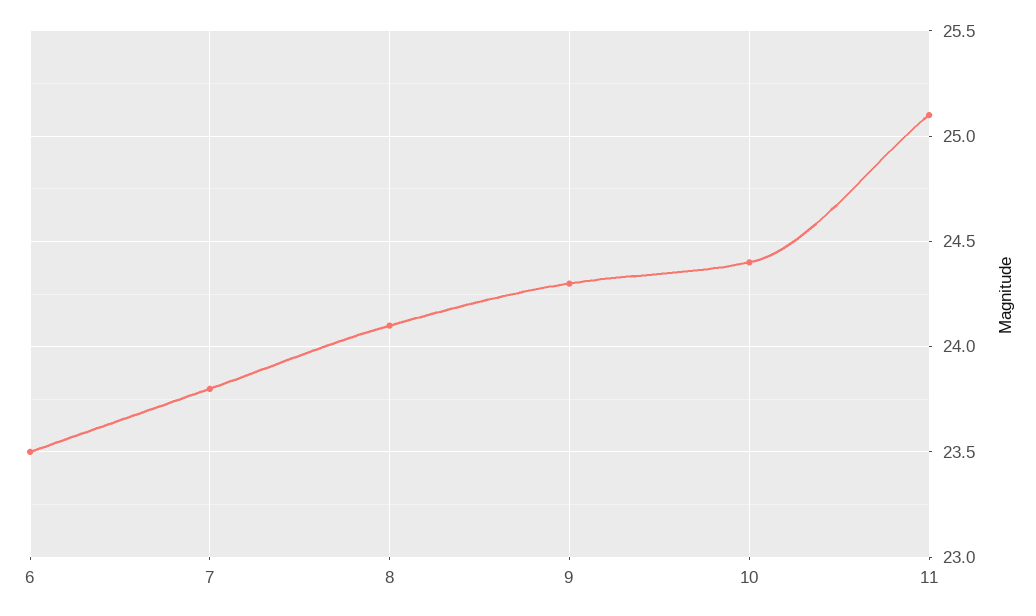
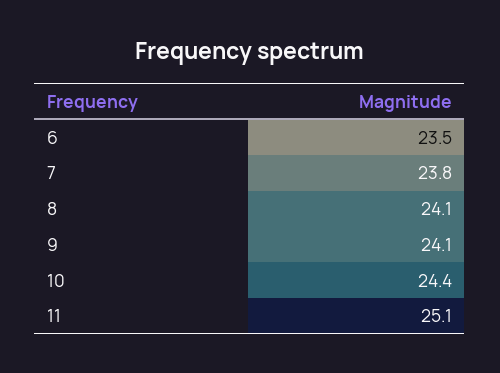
  {
    "6": 23.5,
    "7": 23.8,
    "8": 24.1,
-   "9": 24.3,
+   "9": 24.1,
    "10": 24.4,
    "11": 25.1
  }

